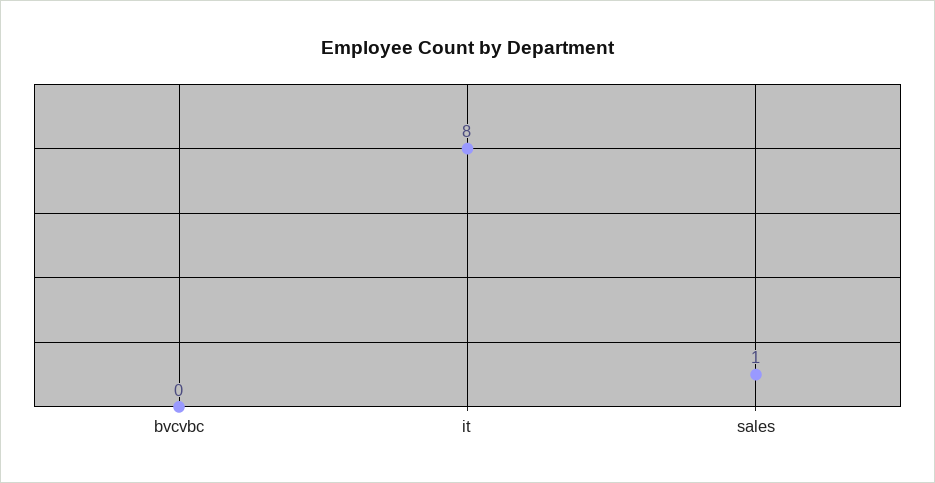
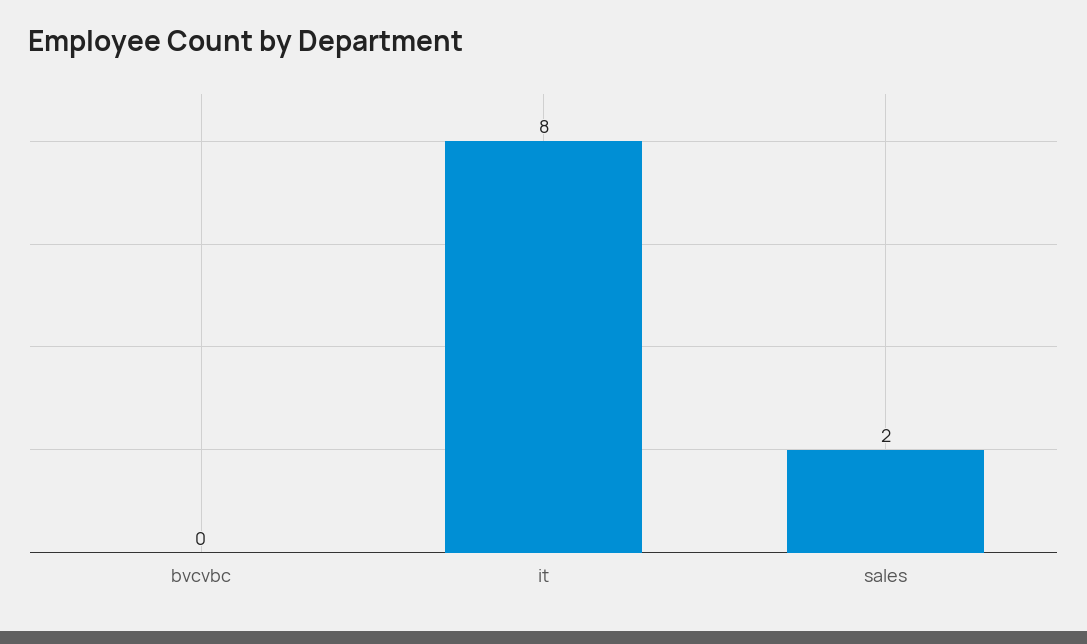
  {
    "bvcvbc": 0,
    "it": 8,
-   "sales": 1
+   "sales": 2
  }

